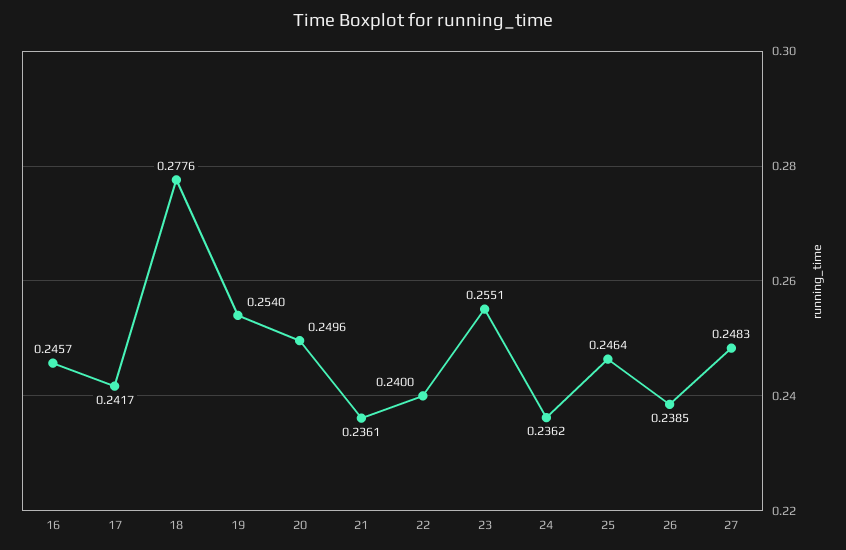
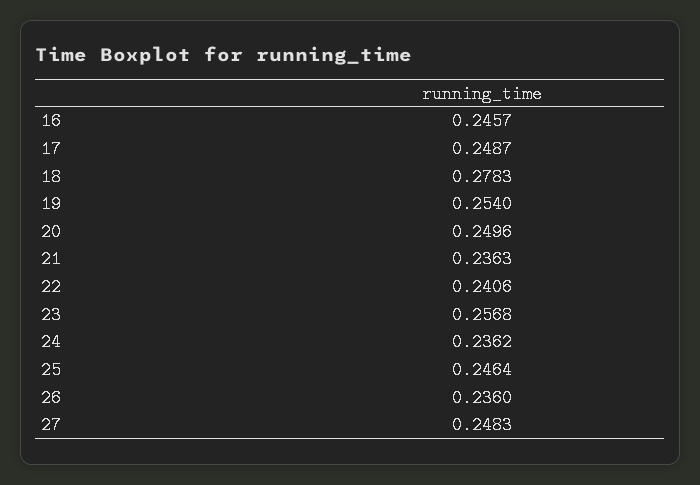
  {
    "16": 0.2457,
-   "17": 0.2417,
+   "17": 0.2487,
-   "18": 0.2776,
+   "18": 0.2783,
    "19": 0.254,
    "20": 0.2496,
-   "21": 0.2361,
+   "21": 0.2363,
-   "22": 0.24,
+   "22": 0.2406,
-   "23": 0.2551,
+   "23": 0.2568,
    "24": 0.2362,
    "25": 0.2464,
-   "26": 0.2385,
+   "26": 0.236,
    "27": 0.2483
  }

